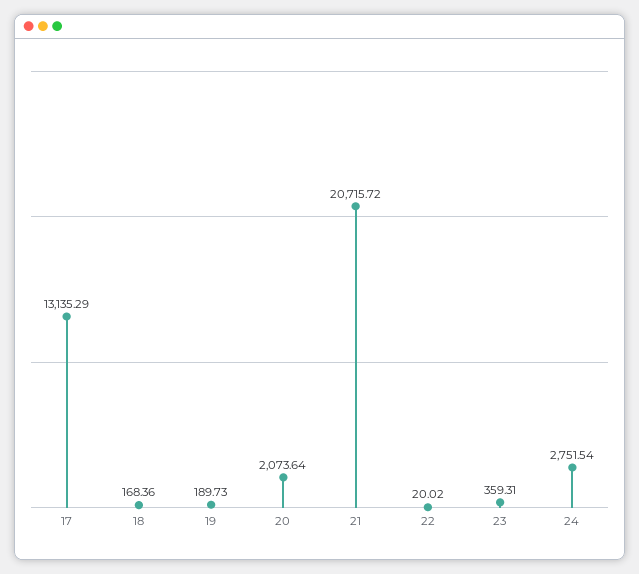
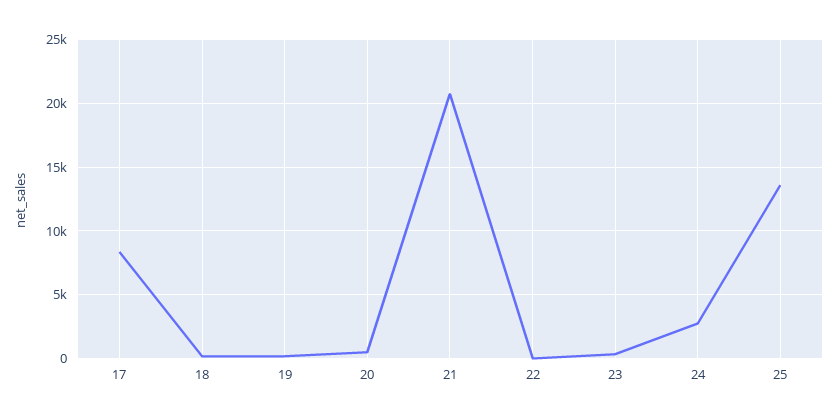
  {
-   "17": 13135.29,
+   "17": 8500,
    "18": 168.36,
    "19": 189.73,
-   "20": 2073.64,
+   "20": 500,
    "21": 20715.72,
    "22": 20.02,
    "23": 359.31,
-   "24": 2751.54
+   "24": 2751.54,
+   "25": 13500
  }

